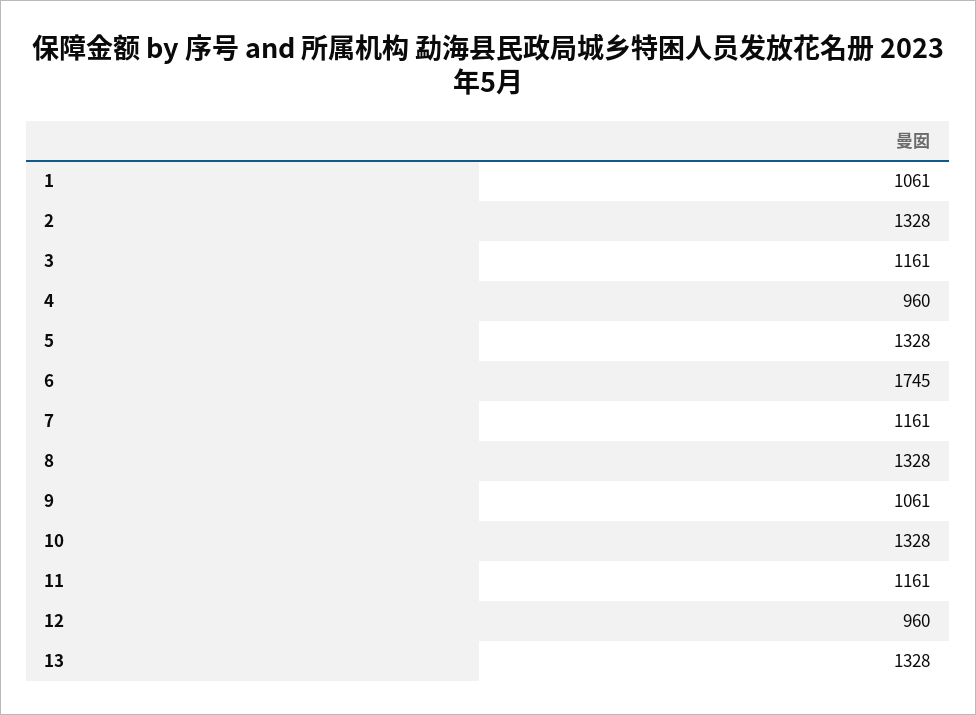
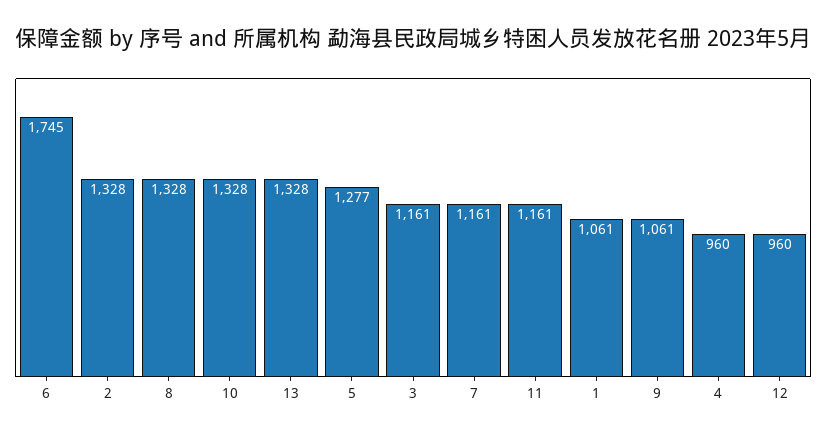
  {
    "1": 1061,
    "2": 1328,
    "3": 1161,
    "4": 960,
-   "5": 1328,
+   "5": 1277,
    "6": 1745,
    "7": 1161,
    "8": 1328,
    "9": 1061,
    "10": 1328,
    "11": 1161,
    "12": 960,
    "13": 1328
  }

